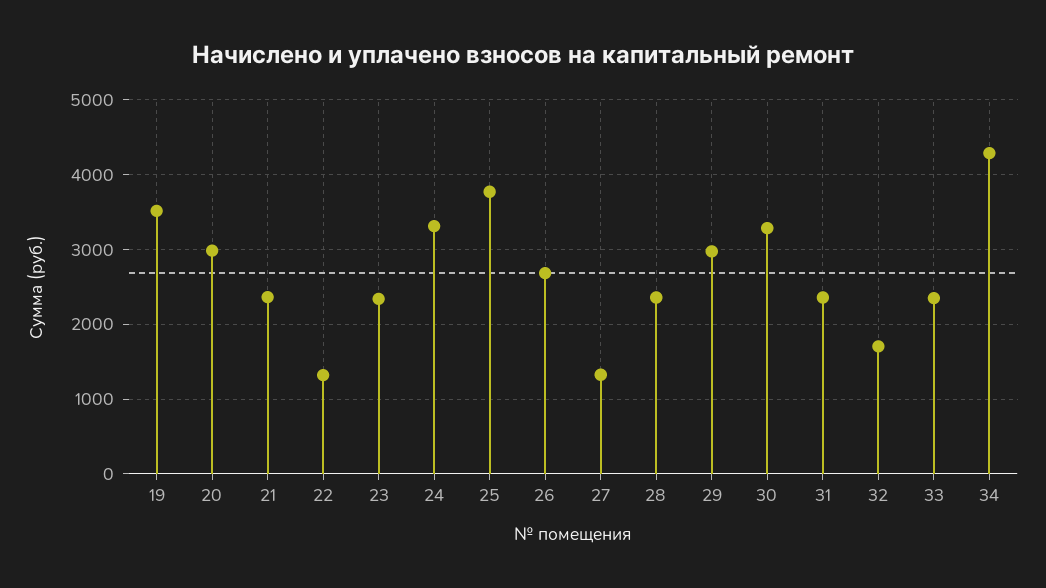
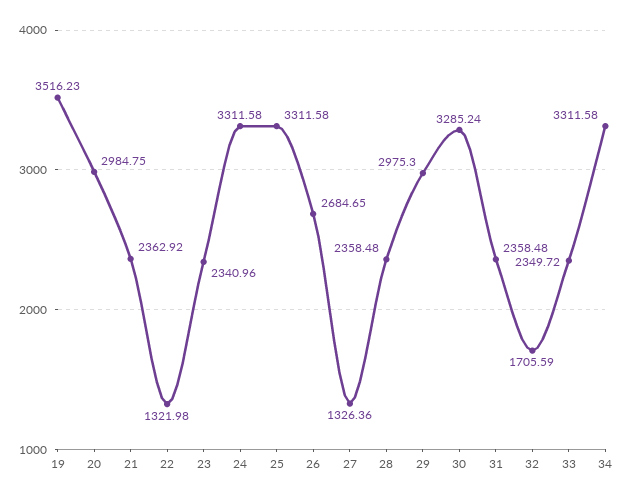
  {
    "19": 3516.23,
    "20": 2984.75,
    "21": 2362.92,
    "22": 1321.98,
    "23": 2340.96,
    "24": 3311.58,
-   "25": 3800,
+   "25": 3311.58,
    "26": 2684.65,
    "27": 1326.36,
    "28": 2358.48,
    "29": 2975.3,
    "30": 3285.24,
    "31": 2358.48,
    "32": 1705.59,
    "33": 2349.72,
-   "34": 4300
+   "34": 3311.58
  }

